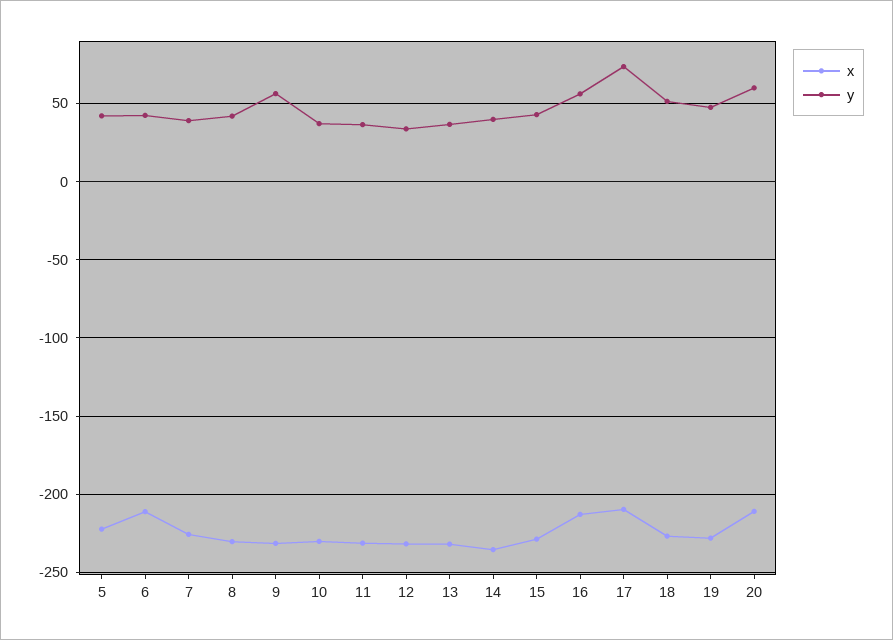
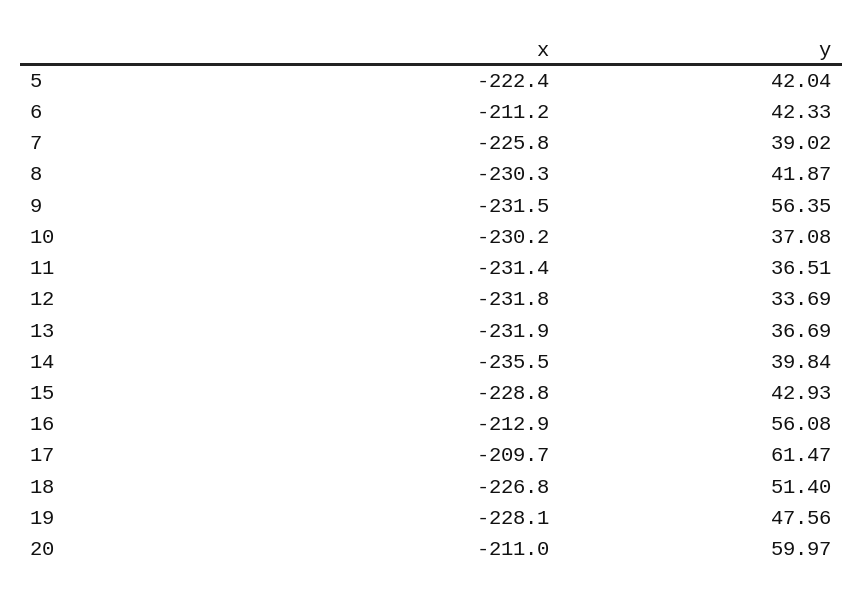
  {
    "x": {
      "5": -222.4,
      "6": -211.2,
      "7": -225.8,
      "8": -230.3,
      "9": -231.5,
      "10": -230.2,
      "11": -231.4,
      "12": -231.8,
      "13": -231.9,
      "14": -235.5,
      "15": -228.8,
      "16": -212.9,
      "17": -209.7,
      "18": -226.8,
      "19": -228.1,
      "20": -211
    },
    "y": {
      "5": 42.04,
      "6": 42.33,
      "7": 39.02,
      "8": 41.87,
      "9": 56.35,
      "10": 37.08,
      "11": 36.51,
      "12": 33.69,
      "13": 36.69,
      "14": 39.84,
      "15": 42.93,
      "16": 56.08,
-     "17": 75,
+     "17": 61.47,
      "18": 51.4,
      "19": 47.56,
      "20": 59.97
    }
  }

